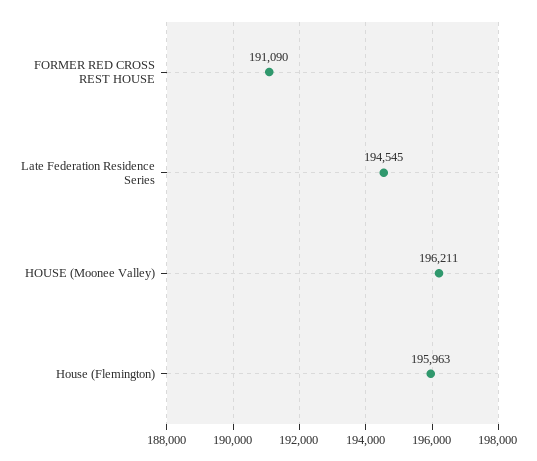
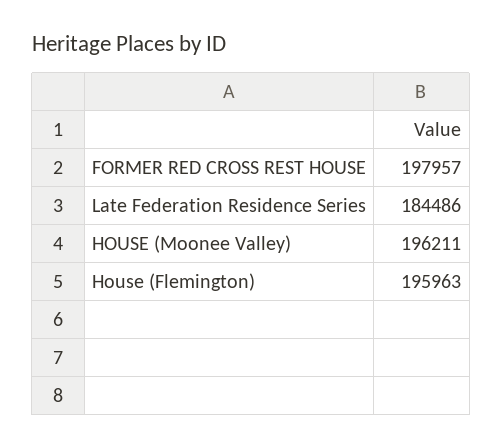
  {
-   "FORMER RED CROSS REST HOUSE": 191090,
+   "FORMER RED CROSS REST HOUSE": 197957,
-   "Late Federation Residence Series": 194545,
+   "Late Federation Residence Series": 184486,
    "HOUSE (Moonee Valley)": 196211,
    "House (Flemington)": 195963
  }

